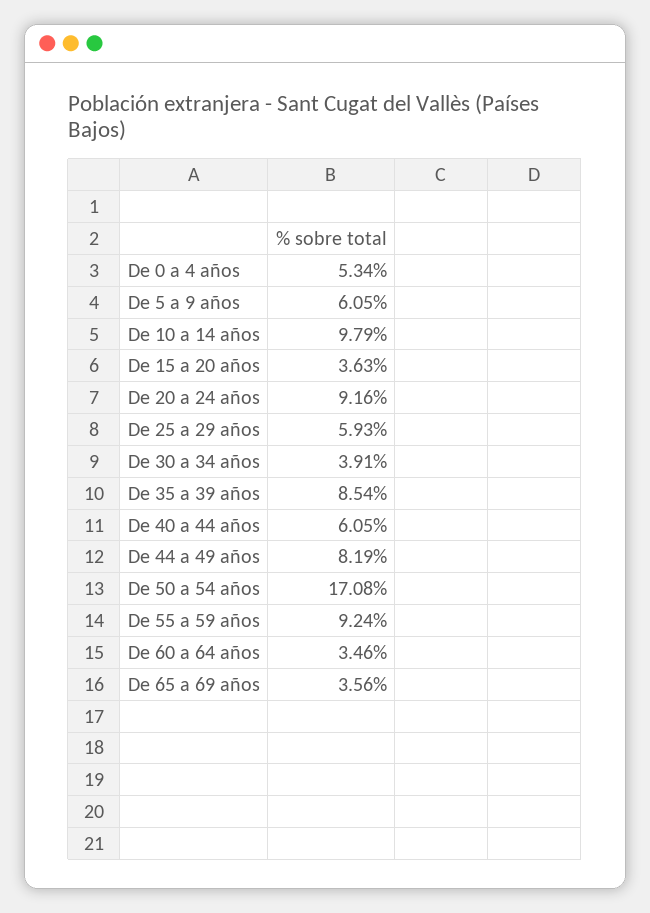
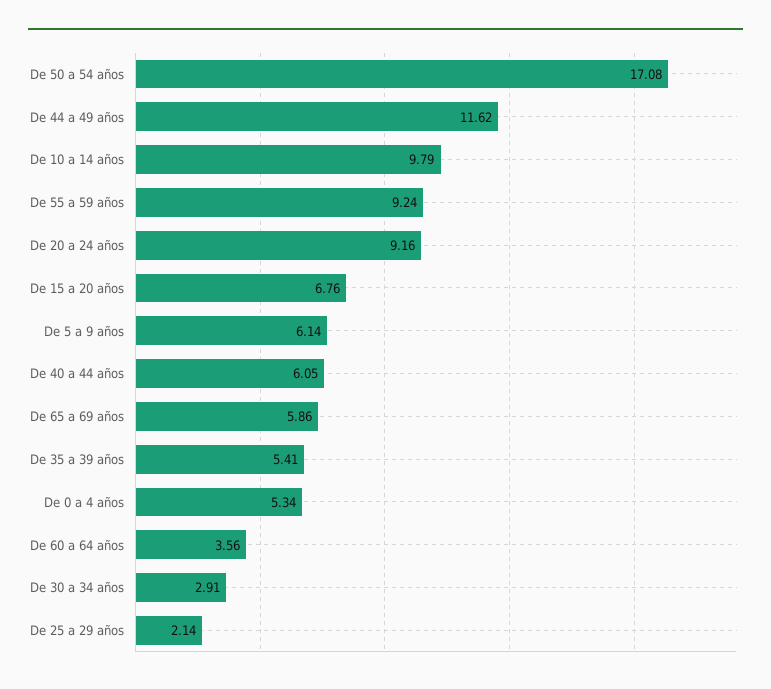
  {
    "De 0 a 4 años": 5.34,
-   "De 5 a 9 años": 6.05,
+   "De 5 a 9 años": 6.14,
    "De 10 a 14 años": 9.79,
-   "De 15 a 20 años": 3.63,
+   "De 15 a 20 años": 6.76,
    "De 20 a 24 años": 9.16,
-   "De 25 a 29 años": 5.93,
+   "De 25 a 29 años": 2.14,
-   "De 30 a 34 años": 3.91,
+   "De 30 a 34 años": 2.91,
-   "De 35 a 39 años": 8.54,
+   "De 35 a 39 años": 5.41,
    "De 40 a 44 años": 6.05,
-   "De 44 a 49 años": 8.19,
+   "De 44 a 49 años": 11.62,
    "De 50 a 54 años": 17.08,
    "De 55 a 59 años": 9.24,
-   "De 60 a 64 años": 3.46,
+   "De 60 a 64 años": 3.56,
-   "De 65 a 69 años": 3.56
+   "De 65 a 69 años": 5.86
  }

